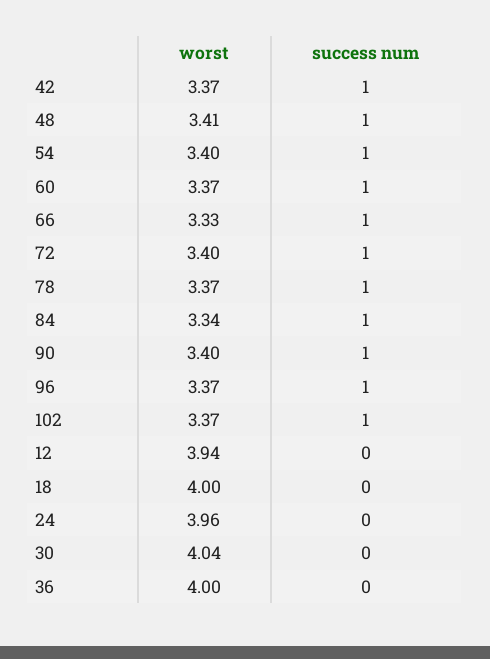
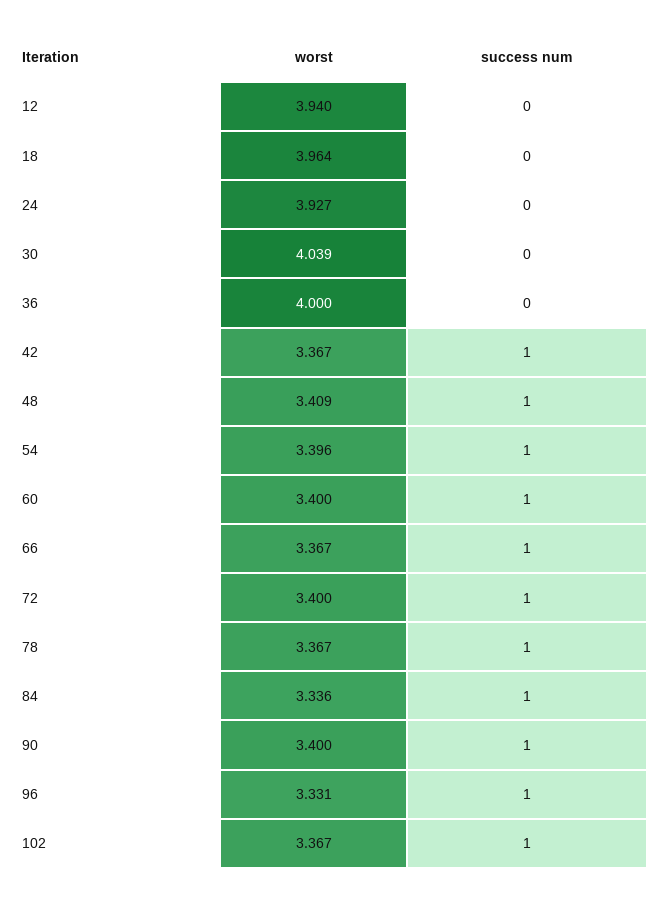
  {
    "worst": {
      "42": 3.367,
      "48": 3.409,
      "54": 3.396,
-     "60": 3.37,
+     "60": 3.4,
-     "66": 3.33,
+     "66": 3.367,
      "72": 3.4,
      "78": 3.367,
      "84": 3.336,
      "90": 3.4,
-     "96": 3.37,
+     "96": 3.331,
      "102": 3.367,
      "12": 3.94,
-     "18": 4,
+     "18": 3.964,
-     "24": 3.96,
+     "24": 3.927,
      "30": 4.039,
      "36": 4
    },
    "success num": {
      "42": 1,
      "48": 1,
      "54": 1,
      "60": 1,
      "66": 1,
      "72": 1,
      "78": 1,
      "84": 1,
      "90": 1,
      "96": 1,
      "102": 1,
      "12": 0,
      "18": 0,
      "24": 0,
      "30": 0,
      "36": 0
    }
  }

